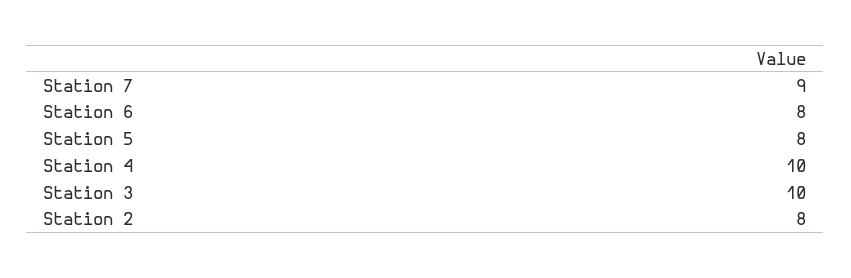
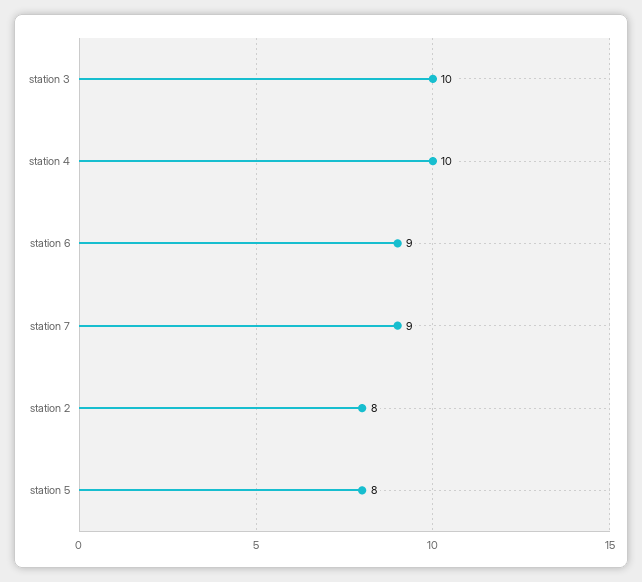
  {
    "Station 7": 9,
-   "Station 6": 8,
+   "Station 6": 9,
    "Station 5": 8,
    "Station 4": 10,
    "Station 3": 10,
    "Station 2": 8
  }

